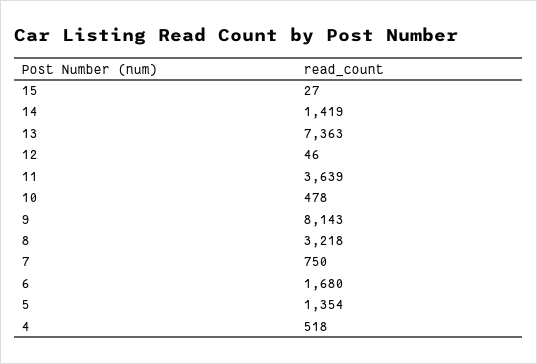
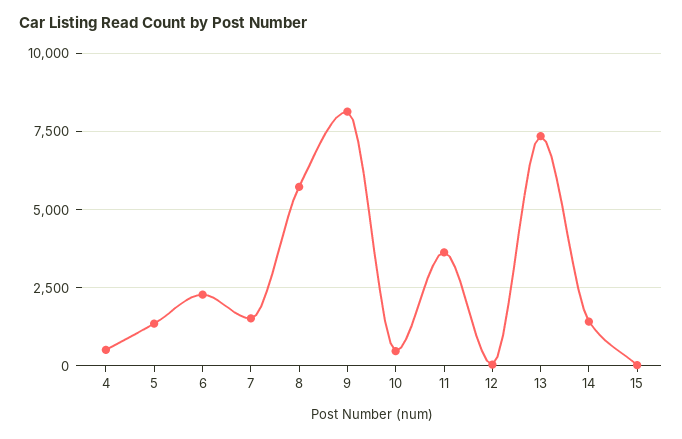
  {
    "15": 27,
    "14": 1419,
    "13": 7363,
    "12": 46,
    "11": 3639,
    "10": 478,
    "9": 8143,
-   "8": 3218,
+   "8": 5750,
-   "7": 750,
+   "7": 1500,
-   "6": 1680,
+   "6": 2250,
    "5": 1354,
    "4": 518
  }

